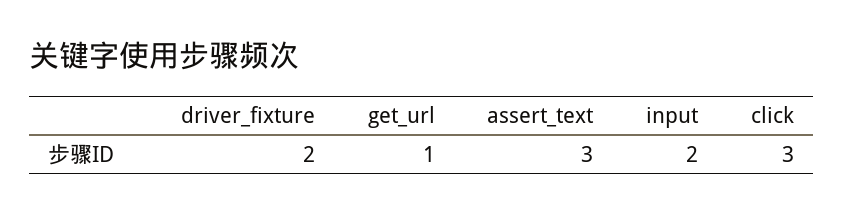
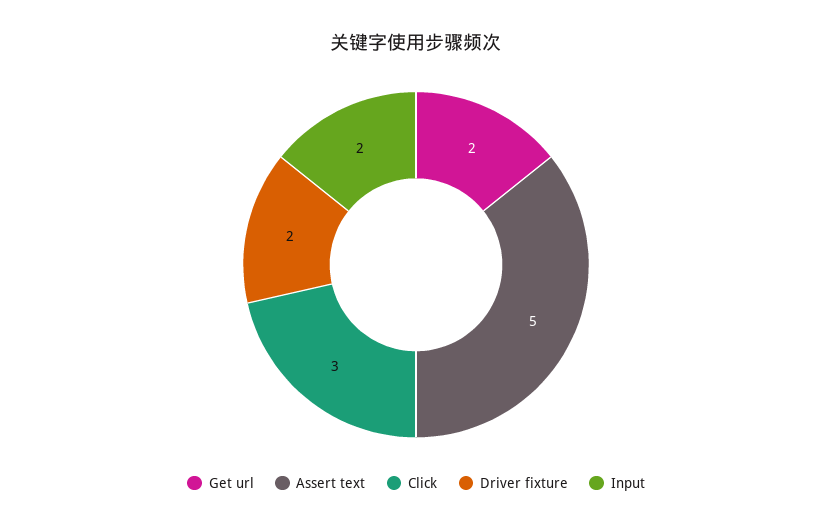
  {
    "driver_fixture": 2,
-   "get_url": 1,
+   "get_url": 2,
-   "assert_text": 3,
+   "assert_text": 5,
    "input": 2,
    "click": 3
  }

